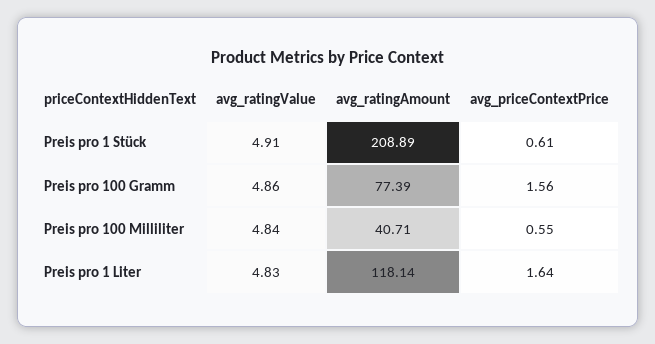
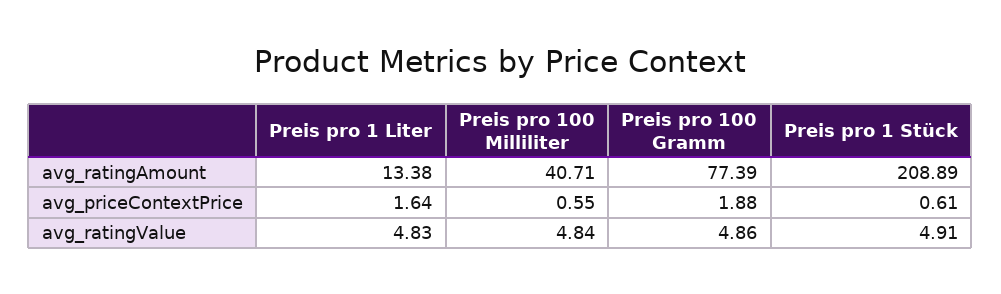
  {
    "avg_ratingValue": {
      "Preis pro 1 Stück": 4.91,
      "Preis pro 100 Gramm": 4.86,
      "Preis pro 100 Milliliter": 4.84,
      "Preis pro 1 Liter": 4.83
    },
    "avg_ratingAmount": {
      "Preis pro 1 Stück": 208.89,
      "Preis pro 100 Gramm": 77.39,
      "Preis pro 100 Milliliter": 40.71,
-     "Preis pro 1 Liter": 118.14
+     "Preis pro 1 Liter": 13.38
    },
    "avg_priceContextPrice": {
      "Preis pro 1 Stück": 0.61,
-     "Preis pro 100 Gramm": 1.56,
+     "Preis pro 100 Gramm": 1.88,
      "Preis pro 100 Milliliter": 0.55,
      "Preis pro 1 Liter": 1.64
    }
  }

